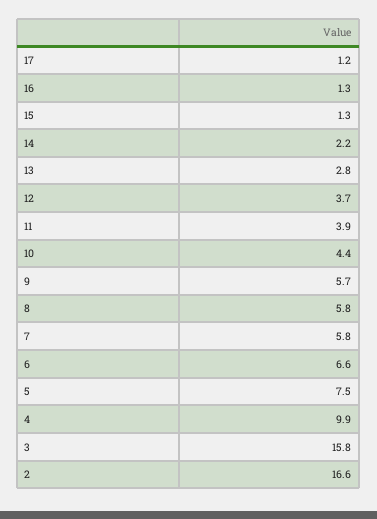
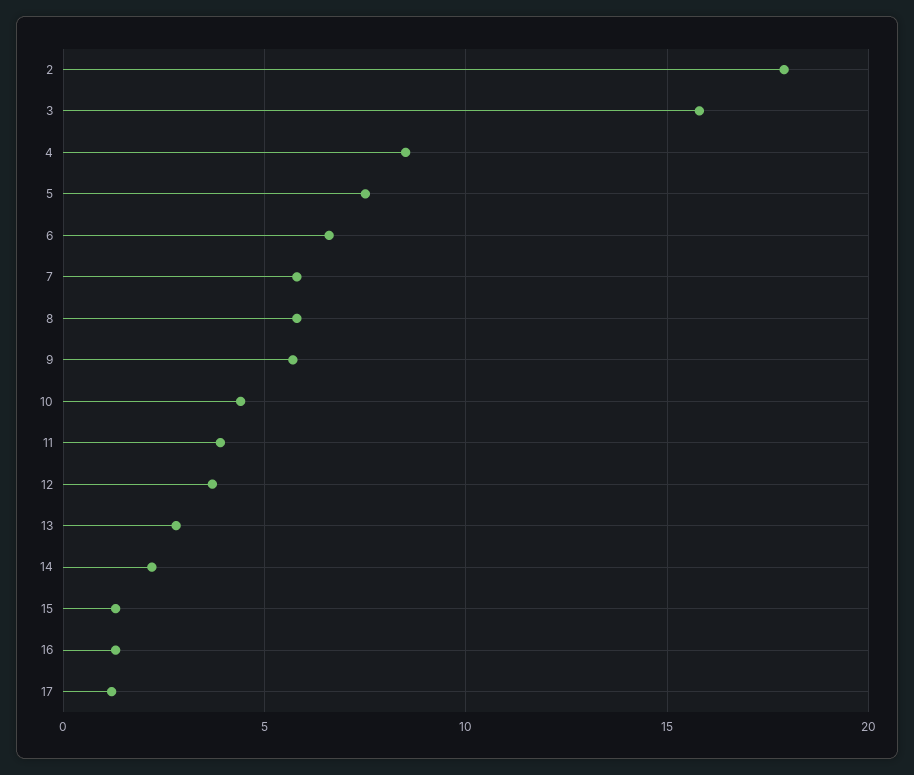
  {
    "17": 1.2,
    "16": 1.3,
    "15": 1.3,
    "14": 2.2,
    "13": 2.8,
    "12": 3.7,
    "11": 3.9,
    "10": 4.4,
    "9": 5.7,
    "8": 5.8,
    "7": 5.8,
    "6": 6.6,
    "5": 7.5,
-   "4": 9.9,
+   "4": 8.5,
    "3": 15.8,
-   "2": 16.6
+   "2": 18
  }

